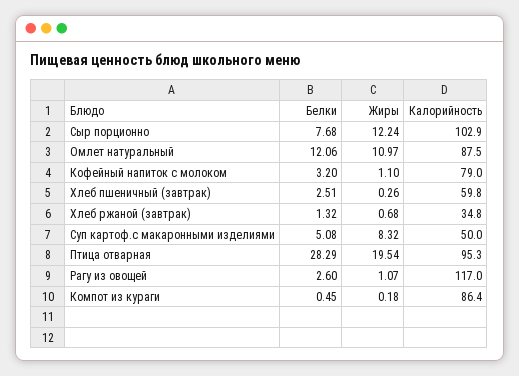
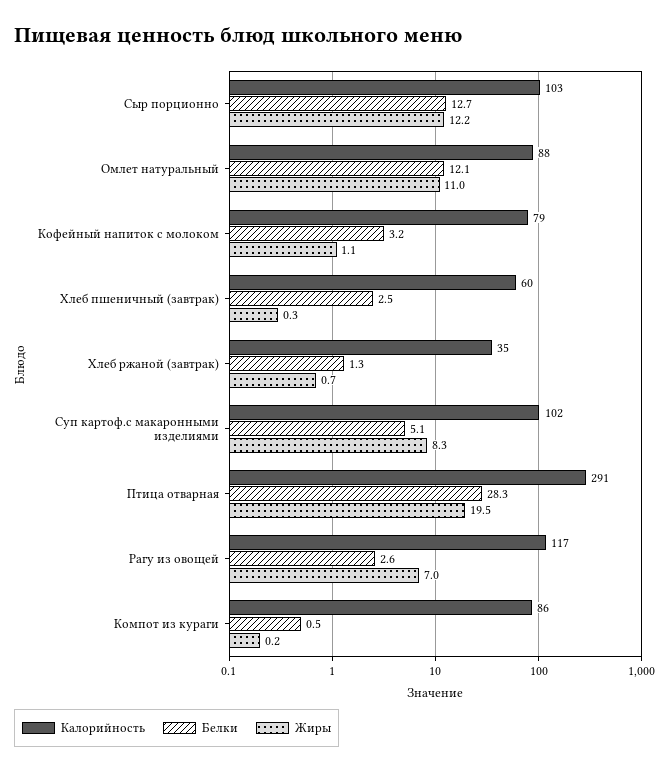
  {
    "Белки": {
-     "Сыр порционно": 7.68,
+     "Сыр порционно": 12.7,
      "Омлет натуральный": 12.06,
      "Кофейный напиток с молоком": 3.2,
      "Хлеб пшеничный (завтрак)": 2.51,
      "Хлеб ржаной (завтрак)": 1.32,
      "Суп картоф.с макаронными изделиями": 5.08,
      "Птица отварная": 28.29,
      "Рагу из овощей": 2.6,
      "Компот из кураги": 0.45
    },
    "Жиры": {
      "Сыр порционно": 12.24,
      "Омлет натуральный": 10.97,
      "Кофейный напиток с молоком": 1.1,
      "Хлеб пшеничный (завтрак)": 0.26,
      "Хлеб ржаной (завтрак)": 0.68,
      "Суп картоф.с макаронными изделиями": 8.32,
      "Птица отварная": 19.54,
-     "Рагу из овощей": 1.07,
+     "Рагу из овощей": 7,
      "Компот из кураги": 0.18
    },
    "Калорийность": {
      "Сыр порционно": 102.9,
      "Омлет натуральный": 87.5,
      "Кофейный напиток с молоком": 79,
      "Хлеб пшеничный (завтрак)": 59.8,
      "Хлеб ржаной (завтрак)": 34.8,
-     "Суп картоф.с макаронными изделиями": 50,
+     "Суп картоф.с макаронными изделиями": 102,
-     "Птица отварная": 95.3,
+     "Птица отварная": 291,
      "Рагу из овощей": 117,
      "Компот из кураги": 86.4
    }
  }

